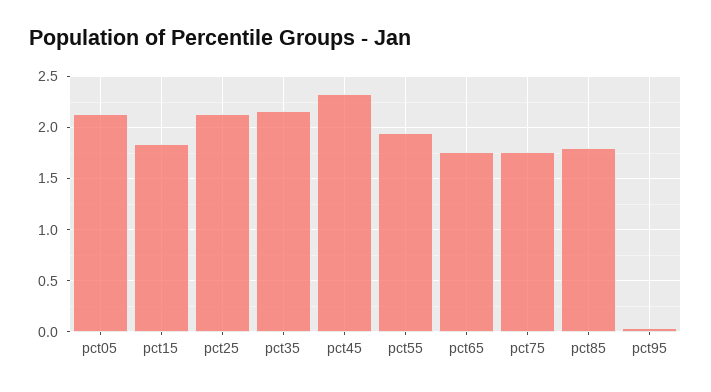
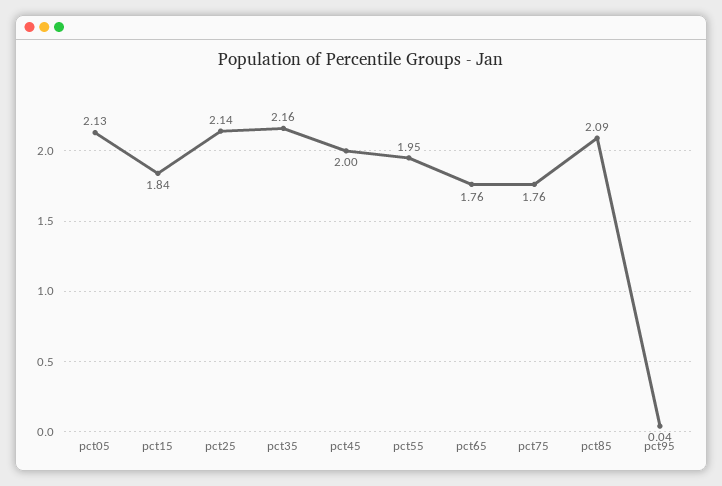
  {
    "pct05": 2.13,
    "pct15": 1.84,
    "pct25": 2.14,
    "pct35": 2.16,
-   "pct45": 2.3,
+   "pct45": 2,
    "pct55": 1.95,
    "pct65": 1.76,
    "pct75": 1.76,
-   "pct85": 1.8,
+   "pct85": 2.09,
    "pct95": 0.04
  }

